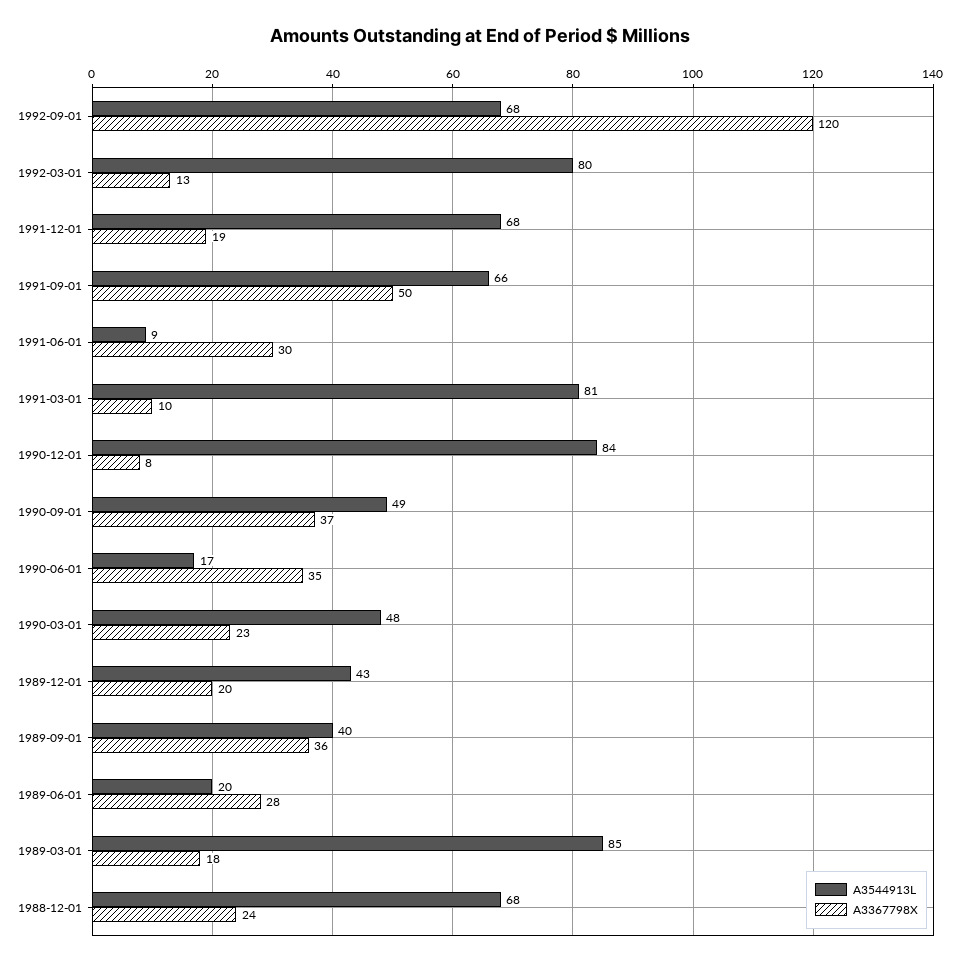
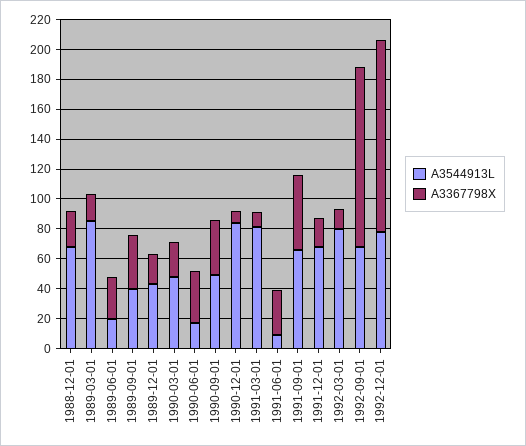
  {
    "A3544913L": {
      "1992-09-01": 68,
      "1992-03-01": 80,
      "1991-12-01": 68,
      "1991-09-01": 66,
      "1991-06-01": 9,
      "1991-03-01": 81,
      "1990-12-01": 84,
      "1990-09-01": 49,
      "1990-06-01": 17,
      "1990-03-01": 48,
      "1989-12-01": 43,
      "1989-09-01": 40,
      "1989-06-01": 20,
      "1989-03-01": 85,
-     "1988-12-01": 68
+     "1988-12-01": 68,
+     "1992-12-01": 80
    },
    "A3367798X": {
      "1992-09-01": 120,
      "1992-03-01": 13,
      "1991-12-01": 19,
      "1991-09-01": 50,
      "1991-06-01": 30,
      "1991-03-01": 10,
      "1990-12-01": 8,
      "1990-09-01": 37,
      "1990-06-01": 35,
      "1990-03-01": 23,
      "1989-12-01": 20,
      "1989-09-01": 36,
      "1989-06-01": 28,
      "1989-03-01": 18,
-     "1988-12-01": 24
+     "1988-12-01": 24,
+     "1992-12-01": 130
    }
  }

